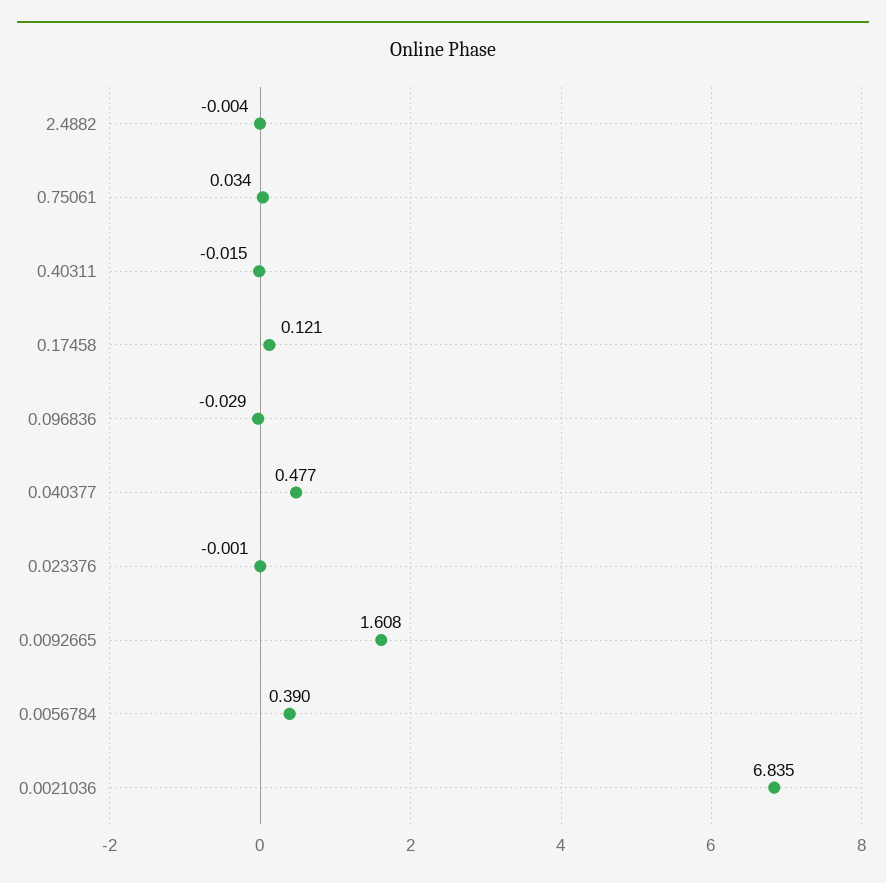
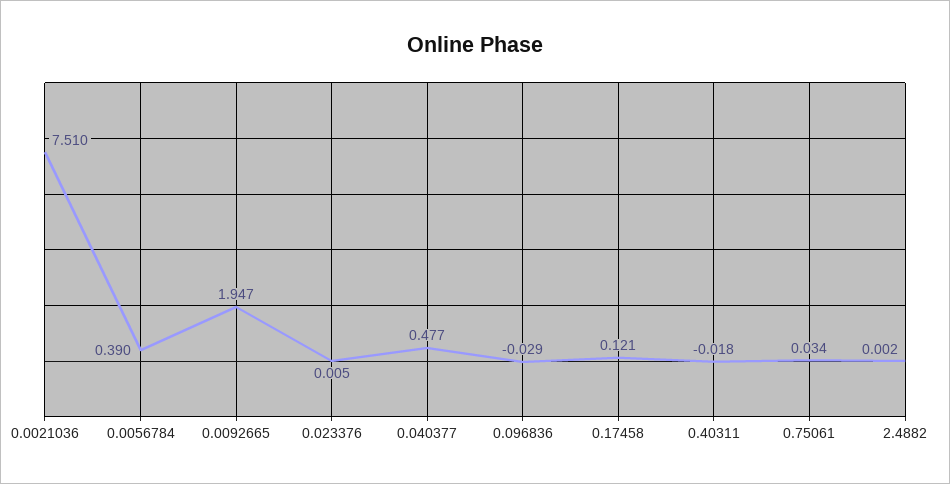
  {
-   "2.4882": -0.004,
+   "2.4882": 0.002,
    "0.75061": 0.034,
-   "0.40311": -0.015,
+   "0.40311": -0.018,
    "0.17458": 0.121,
    "0.096836": -0.029,
    "0.040377": 0.477,
-   "0.023376": -0.001,
+   "0.023376": 0.005,
-   "0.0092665": 1.608,
+   "0.0092665": 1.947,
    "0.0056784": 0.39,
-   "0.0021036": 6.835
+   "0.0021036": 7.51
  }

